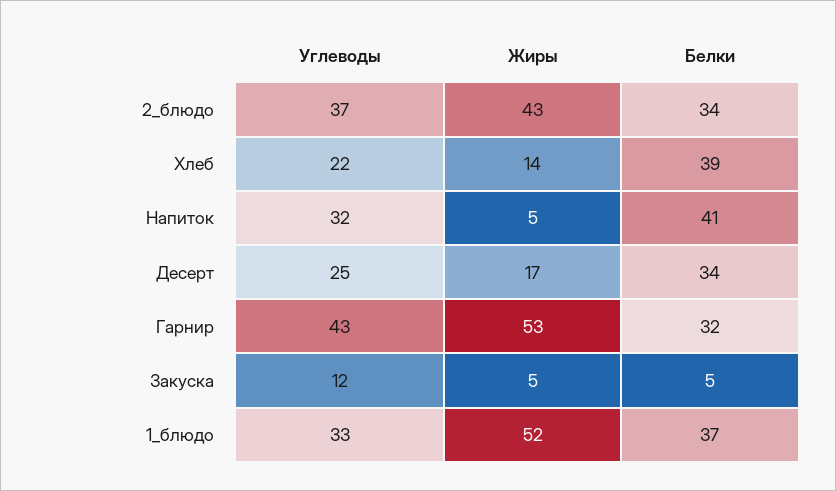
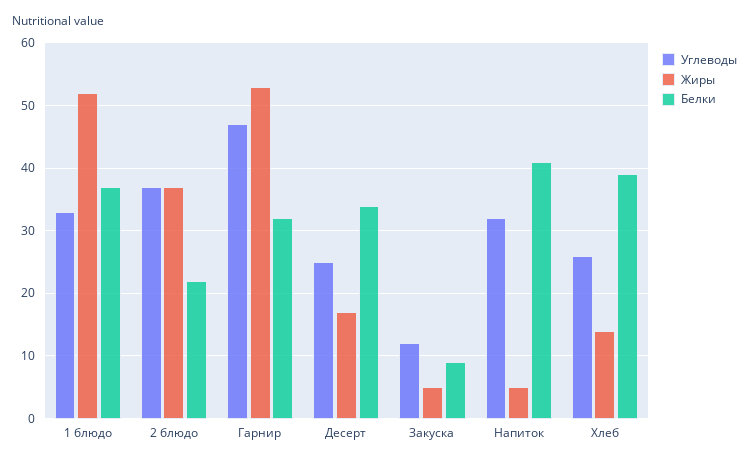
  {
    "Углеводы": {
      "2_блюдо": 37,
-     "Хлеб": 22,
+     "Хлеб": 26,
      "Напиток": 32,
      "Десерт": 25,
-     "Гарнир": 43,
+     "Гарнир": 47,
      "Закуска": 12,
      "1_блюдо": 33
    },
    "Жиры": {
-     "2_блюдо": 43,
+     "2_блюдо": 37,
      "Хлеб": 14,
      "Напиток": 5,
      "Десерт": 17,
      "Гарнир": 53,
      "Закуска": 5,
      "1_блюдо": 52
    },
    "Белки": {
-     "2_блюдо": 34,
+     "2_блюдо": 22,
      "Хлеб": 39,
      "Напиток": 41,
      "Десерт": 34,
      "Гарнир": 32,
-     "Закуска": 5,
+     "Закуска": 9,
      "1_блюдо": 37
    }
  }

